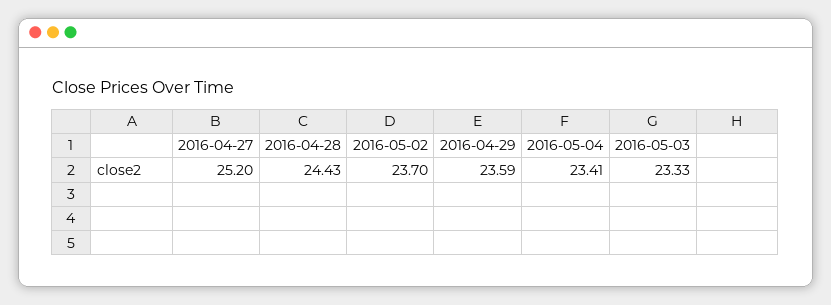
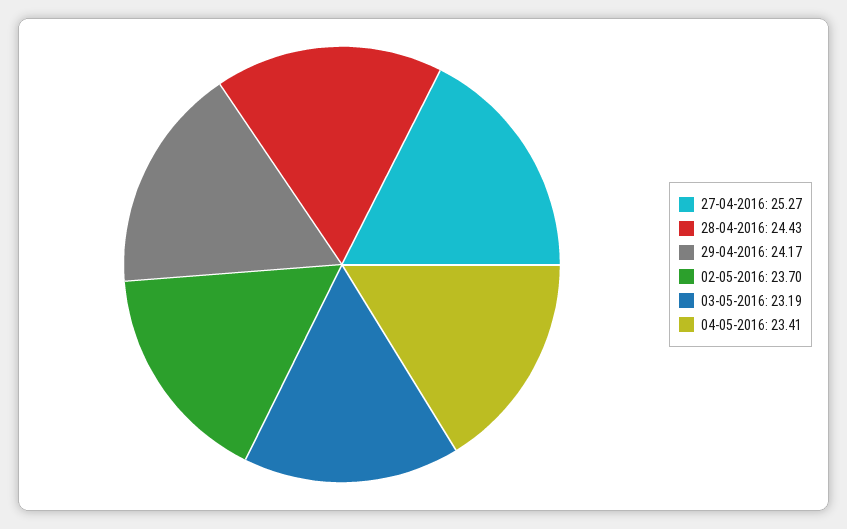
  {
-   "2016-04-27": 25.2,
+   "2016-04-27": 25.27,
    "2016-04-28": 24.43,
    "2016-05-02": 23.7,
-   "2016-04-29": 23.59,
+   "2016-04-29": 24.17,
    "2016-05-04": 23.41,
-   "2016-05-03": 23.33
+   "2016-05-03": 23.19
  }

